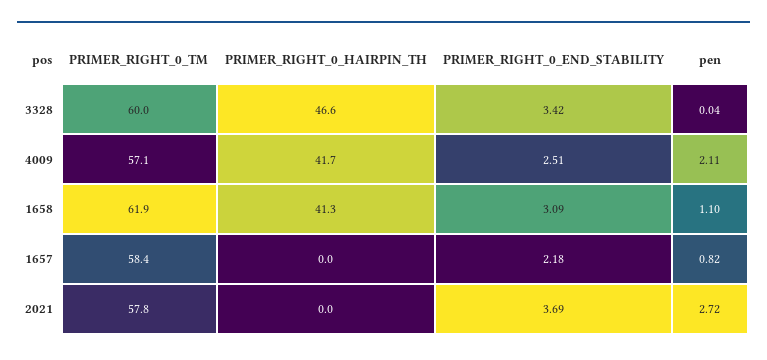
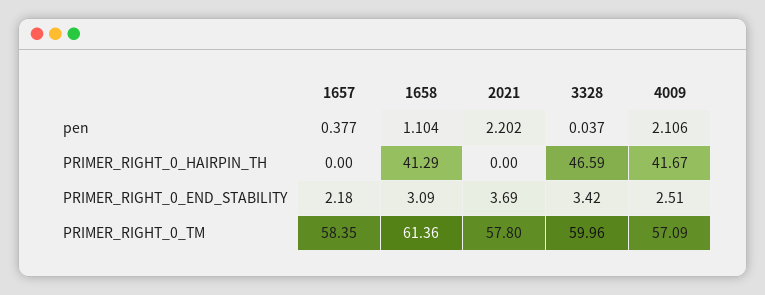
  {
    "PRIMER_RIGHT_0_TM": {
      "3328": 59.96,
      "4009": 57.09,
-     "1658": 61.9,
+     "1658": 61.36,
      "1657": 58.35,
      "2021": 57.8
    },
    "PRIMER_RIGHT_0_HAIRPIN_TH": {
      "3328": 46.59,
      "4009": 41.67,
      "1658": 41.29,
      "1657": 0,
      "2021": 0
    },
    "PRIMER_RIGHT_0_END_STABILITY": {
      "3328": 3.42,
      "4009": 2.51,
      "1658": 3.09,
      "1657": 2.18,
      "2021": 3.69
    },
    "pen": {
      "3328": 0.037,
      "4009": 2.106,
      "1658": 1.104,
-     "1657": 0.82,
+     "1657": 0.377,
-     "2021": 2.72
+     "2021": 2.202
    }
  }

